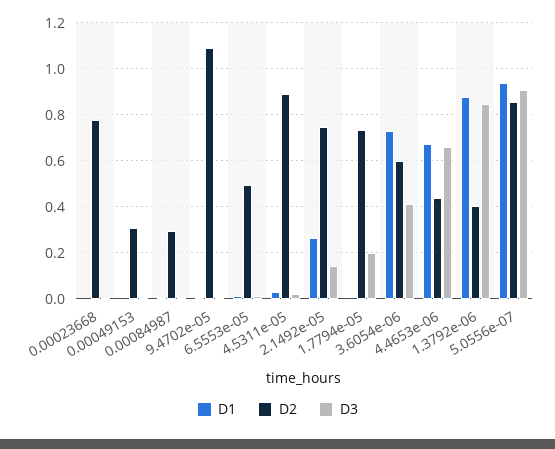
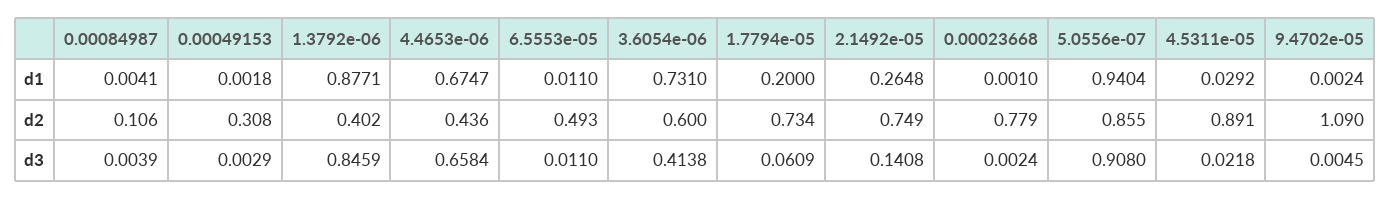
  {
    "D1": {
      "0.00023668": 0.001,
      "0.00049153": 0.0018,
      "0.00084987": 0.0041,
      "9.4702e-05": 0.0024,
      "6.5553e-05": 0.011,
      "4.5311e-05": 0.0292,
      "2.1492e-05": 0.2648,
-     "1.7794e-05": 0,
+     "1.7794e-05": 0.2,
      "3.6054e-06": 0.731,
      "4.4653e-06": 0.6747,
      "1.3792e-06": 0.8771,
      "5.0556e-07": 0.9404
    },
    "D2": {
      "0.00023668": 0.779,
      "0.00049153": 0.308,
-     "0.00084987": 0.3,
+     "0.00084987": 0.106,
      "9.4702e-05": 1.09,
      "6.5553e-05": 0.493,
      "4.5311e-05": 0.891,
      "2.1492e-05": 0.749,
      "1.7794e-05": 0.734,
      "3.6054e-06": 0.6,
      "4.4653e-06": 0.436,
      "1.3792e-06": 0.402,
      "5.0556e-07": 0.855
    },
    "D3": {
      "0.00023668": 0.0024,
      "0.00049153": 0.0029,
      "0.00084987": 0.0039,
      "9.4702e-05": 0.0045,
      "6.5553e-05": 0.011,
      "4.5311e-05": 0.0218,
      "2.1492e-05": 0.1408,
-     "1.7794e-05": 0.2,
+     "1.7794e-05": 0.0609,
      "3.6054e-06": 0.4138,
      "4.4653e-06": 0.6584,
      "1.3792e-06": 0.8459,
      "5.0556e-07": 0.908
    }
  }

